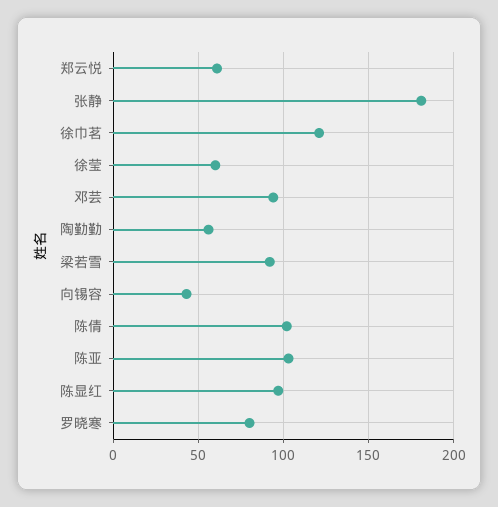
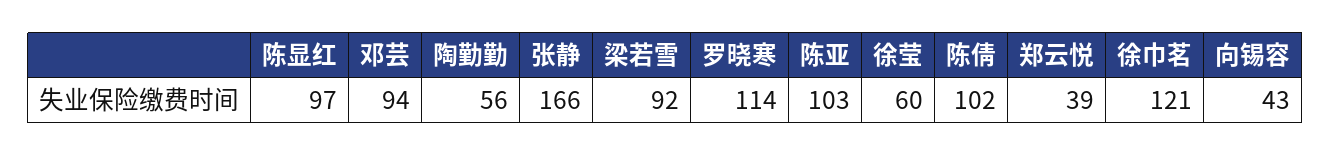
  {
-   "郑云悦": 60,
+   "郑云悦": 39,
-   "张静": 180,
+   "张静": 166,
    "徐巾茗": 121,
    "徐莹": 60,
    "邓芸": 94,
    "陶勤勤": 56,
    "梁若雪": 92,
    "向锡容": 43,
    "陈倩": 102,
    "陈亚": 103,
    "陈显红": 97,
-   "罗晓寒": 80
+   "罗晓寒": 114
  }

